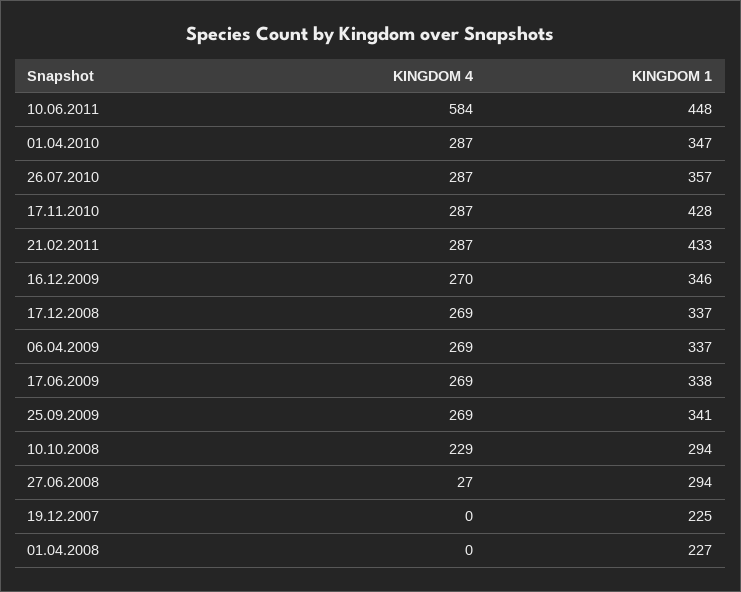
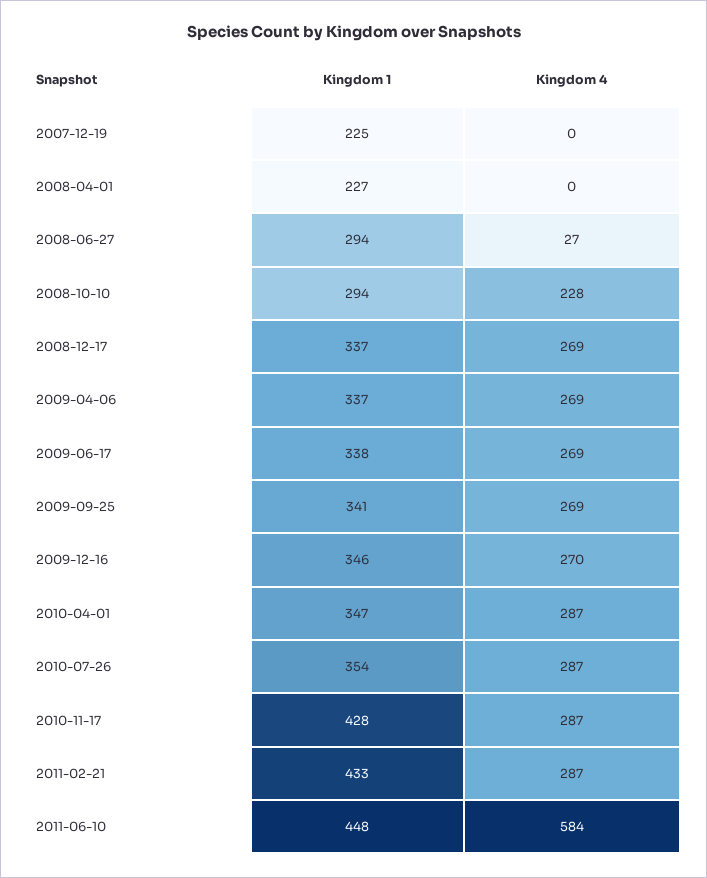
  {
    "KINGDOM 4": {
      "10.06.2011": 584,
      "01.04.2010": 287,
      "26.07.2010": 287,
      "17.11.2010": 287,
      "21.02.2011": 287,
      "16.12.2009": 270,
      "17.12.2008": 269,
      "06.04.2009": 269,
      "17.06.2009": 269,
      "25.09.2009": 269,
-     "10.10.2008": 229,
+     "10.10.2008": 228,
      "27.06.2008": 27,
      "19.12.2007": 0,
      "01.04.2008": 0
    },
    "KINGDOM 1": {
      "10.06.2011": 448,
      "01.04.2010": 347,
-     "26.07.2010": 357,
+     "26.07.2010": 354,
      "17.11.2010": 428,
      "21.02.2011": 433,
      "16.12.2009": 346,
      "17.12.2008": 337,
      "06.04.2009": 337,
      "17.06.2009": 338,
      "25.09.2009": 341,
      "10.10.2008": 294,
      "27.06.2008": 294,
      "19.12.2007": 225,
      "01.04.2008": 227
    }
  }

